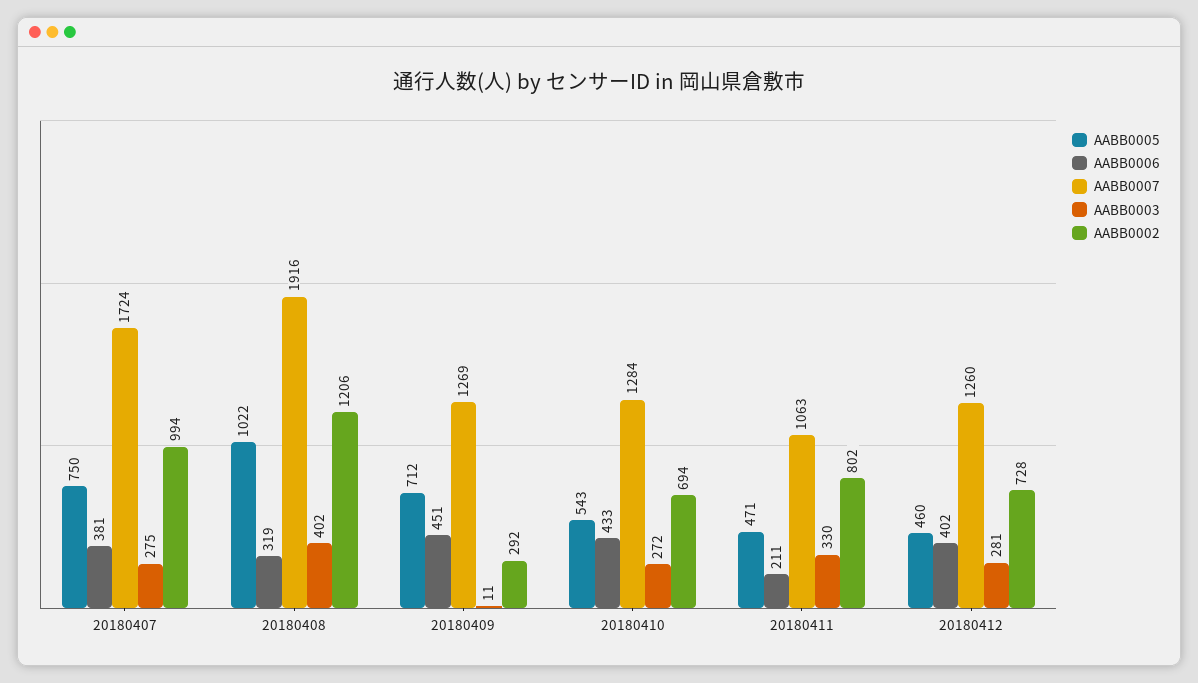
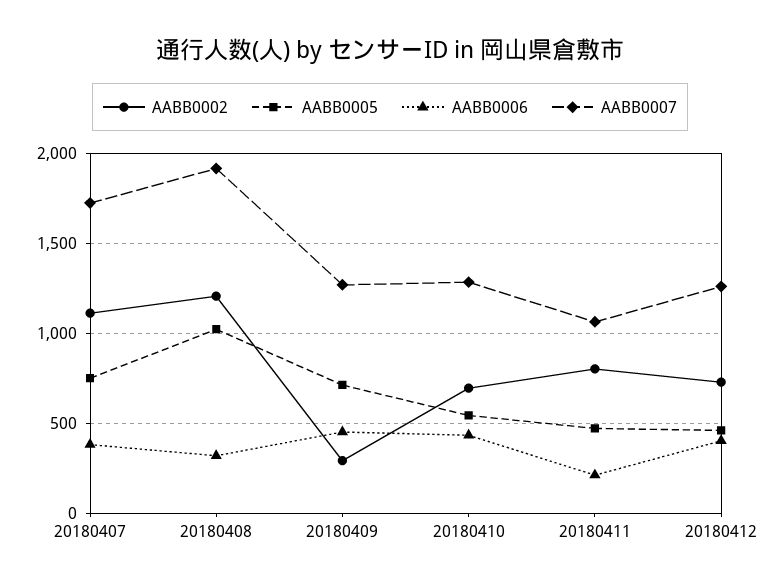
  {
    "AABB0005": {
      "20180407": 750,
      "20180408": 1022,
      "20180409": 712,
      "20180410": 543,
      "20180411": 471,
      "20180412": 460
    },
    "AABB0006": {
      "20180407": 381,
      "20180408": 319,
      "20180409": 451,
      "20180410": 433,
      "20180411": 211,
      "20180412": 402
    },
    "AABB0007": {
      "20180407": 1724,
      "20180408": 1916,
      "20180409": 1269,
      "20180410": 1284,
      "20180411": 1063,
      "20180412": 1260
    },
-   "AABB0003": {
-     "20180407": 275,
-     "20180408": 402,
-     "20180409": 11,
-     "20180410": 272,
-     "20180411": 330,
-     "20180412": 281
-   },
    "AABB0002": {
-     "20180407": 994,
+     "20180407": 1100,
      "20180408": 1206,
      "20180409": 292,
      "20180410": 694,
      "20180411": 802,
      "20180412": 728
    }
  }

